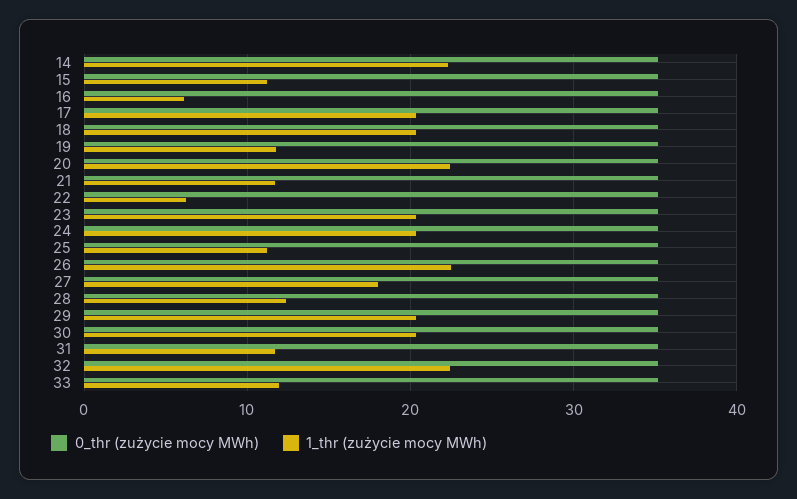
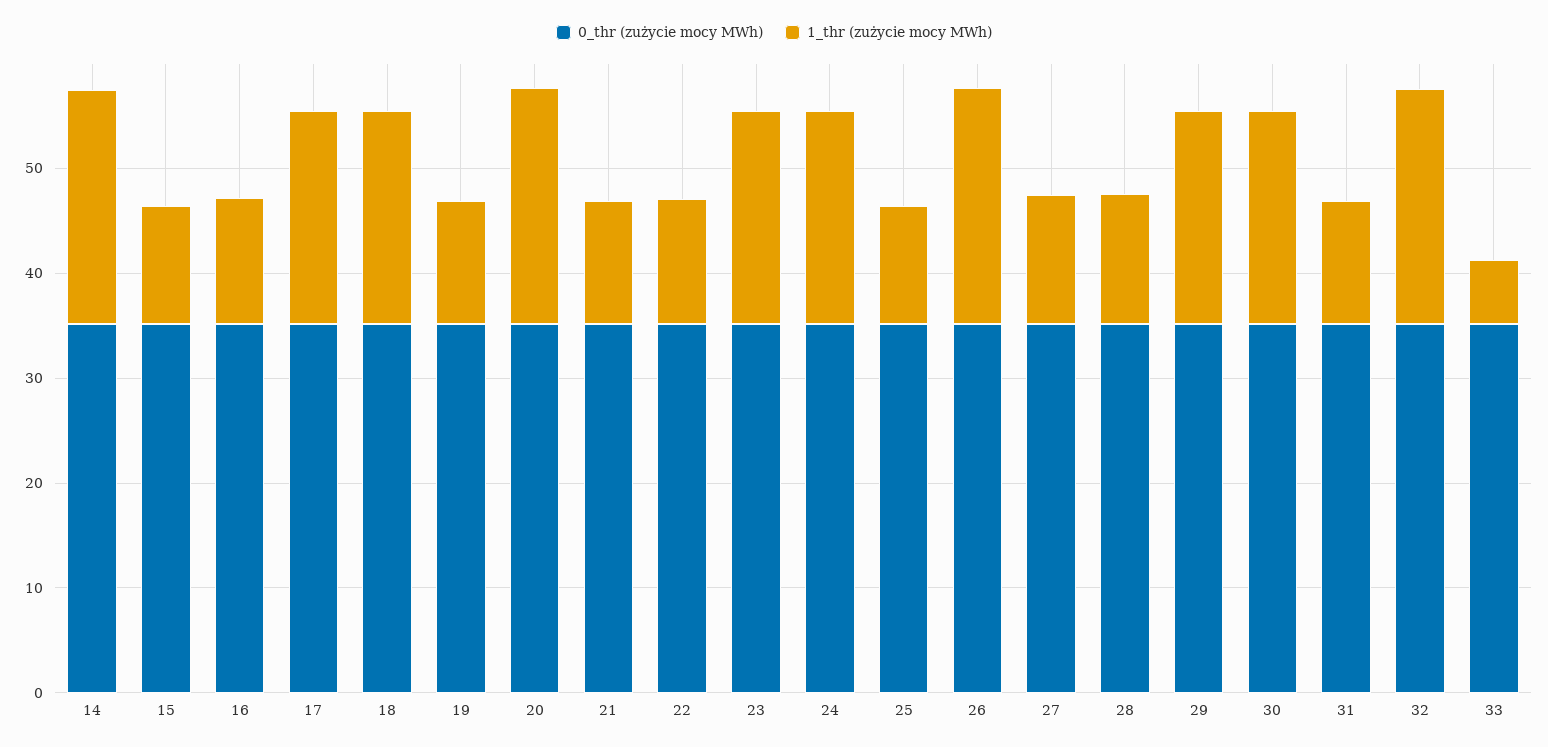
  {
    "0_thr (zużycie mocy MWh)": {
      "14": 35,
      "15": 35,
      "16": 35,
      "17": 35,
      "18": 35,
      "19": 35,
      "20": 35,
      "21": 35,
      "22": 35,
      "23": 35,
      "24": 35,
      "25": 35,
      "26": 35,
      "27": 35,
      "28": 35,
      "29": 35,
      "30": 35,
      "31": 35,
      "32": 35,
      "33": 35
    },
    "1_thr (zużycie mocy MWh)": {
      "14": 22,
      "15": 11,
-     "16": 6,
+     "16": 12,
      "17": 20,
      "18": 20,
      "19": 12,
      "20": 22,
      "21": 12,
-     "22": 6,
+     "22": 12,
      "23": 20,
      "24": 20,
      "25": 11,
      "26": 22,
-     "27": 18,
+     "27": 12,
      "28": 12,
      "29": 20,
      "30": 20,
      "31": 12,
      "32": 22,
-     "33": 12
+     "33": 6
    }
  }

